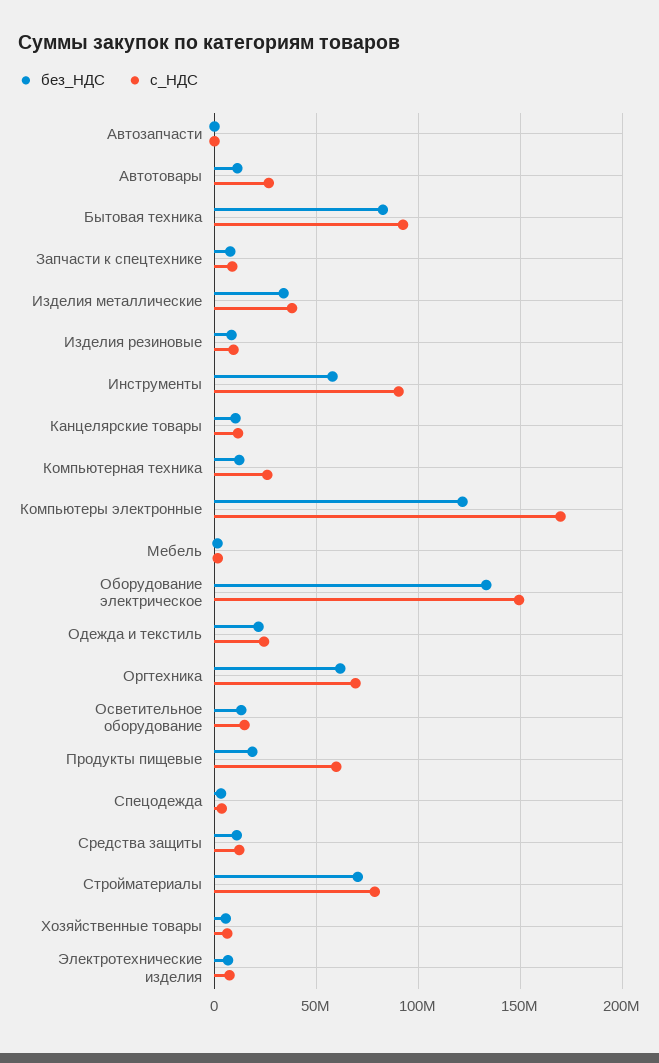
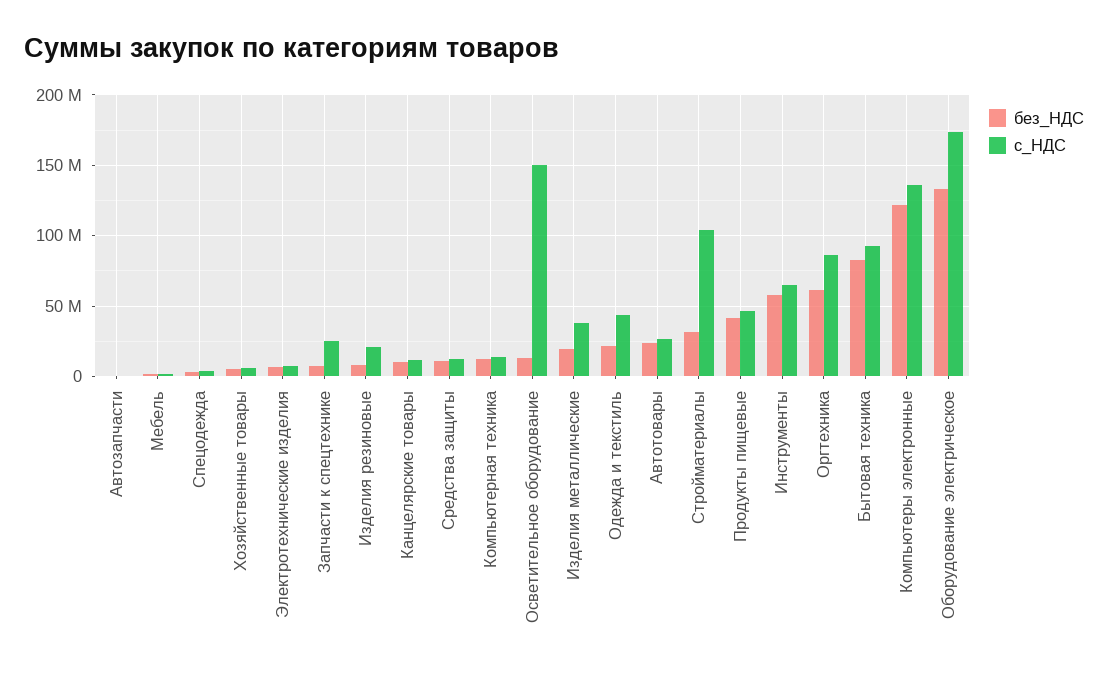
  {
    "без_НДС": {
      "Автозапчасти": 0,
-     "Автотовары": 10000000,
+     "Автотовары": 25000000,
      "Бытовая техника": 85000000,
      "Запчасти к спецтехнике": 10000000,
-     "Изделия металлические": 35000000,
+     "Изделия металлические": 20000000,
      "Изделия резиновые": 10000000,
      "Инструменты": 60000000,
      "Канцелярские товары": 10000000,
      "Компьютерная техника": 10000000,
      "Компьютеры электронные": 120000000,
      "Мебель": 0,
      "Оборудование электрическое": 135000000,
      "Одежда и текстиль": 20000000,
      "Оргтехника": 60000000,
      "Осветительное оборудование": 15000000,
-     "Продукты пищевые": 20000000,
+     "Продукты пищевые": 40000000,
      "Спецодежда": 5000000,
      "Средства защиты": 10000000,
-     "Стройматериалы": 70000000,
+     "Стройматериалы": 30000000,
      "Хозяйственные товары": 5000000,
      "Электротехнические изделия": 5000000
    },
    "с_НДС": {
      "Автозапчасти": 0,
      "Автотовары": 25000000,
      "Бытовая техника": 90000000,
-     "Запчасти к спецтехнике": 10000000,
+     "Запчасти к спецтехнике": 25000000,
      "Изделия металлические": 40000000,
-     "Изделия резиновые": 10000000,
+     "Изделия резиновые": 20000000,
-     "Инструменты": 90000000,
+     "Инструменты": 65000000,
      "Канцелярские товары": 10000000,
-     "Компьютерная техника": 25000000,
+     "Компьютерная техника": 15000000,
-     "Компьютеры электронные": 170000000,
+     "Компьютеры электронные": 135000000,
      "Мебель": 0,
-     "Оборудование электрическое": 150000000,
+     "Оборудование электрическое": 175000000,
-     "Одежда и текстиль": 25000000,
+     "Одежда и текстиль": 45000000,
-     "Оргтехника": 70000000,
+     "Оргтехника": 85000000,
-     "Осветительное оборудование": 15000000,
+     "Осветительное оборудование": 150000000,
-     "Продукты пищевые": 60000000,
+     "Продукты пищевые": 45000000,
      "Спецодежда": 5000000,
      "Средства защиты": 10000000,
-     "Стройматериалы": 80000000,
+     "Стройматериалы": 105000000,
      "Хозяйственные товары": 5000000,
      "Электротехнические изделия": 5000000
    }
  }

